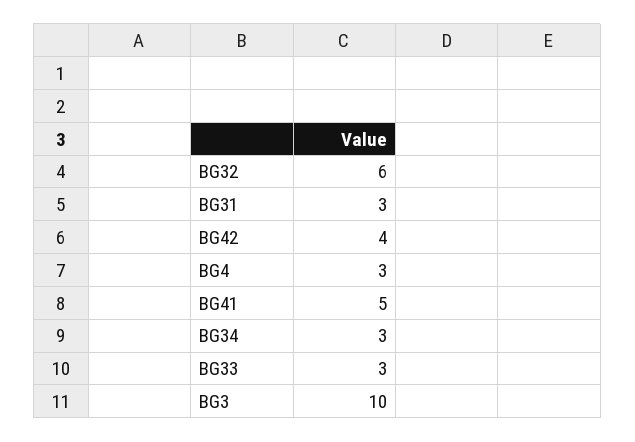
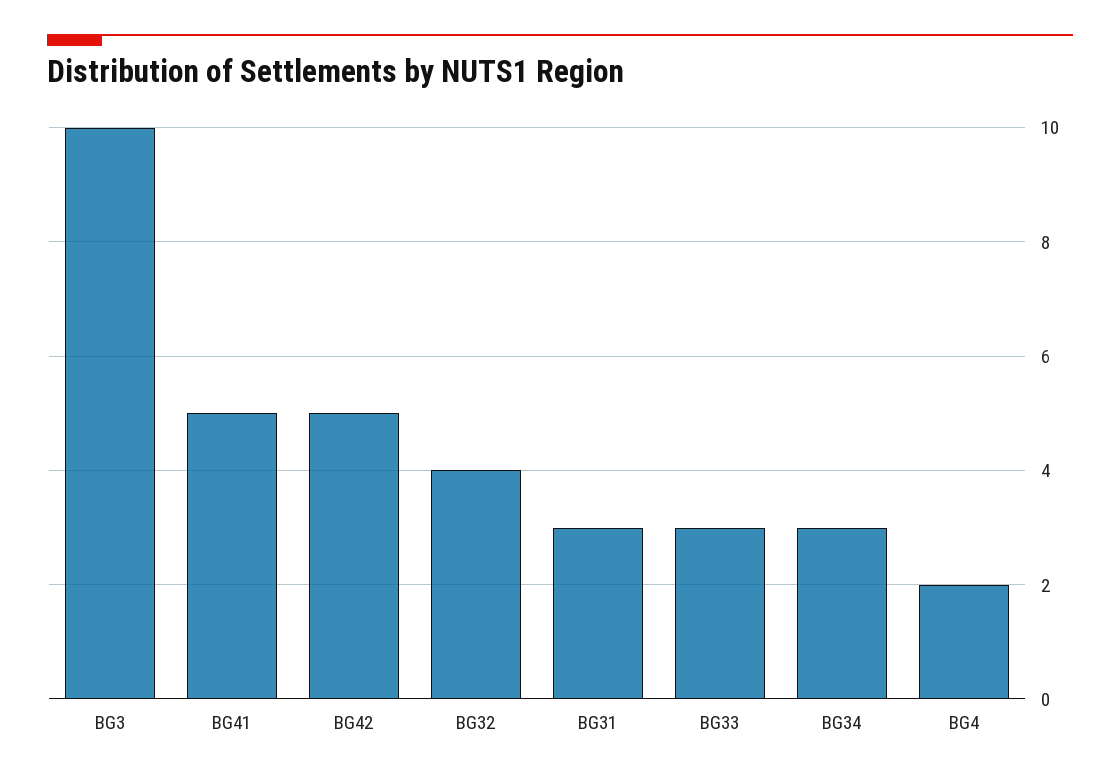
  {
-   "BG32": 6,
+   "BG32": 4,
    "BG31": 3,
-   "BG42": 4,
+   "BG42": 5,
-   "BG4": 3,
+   "BG4": 2,
    "BG41": 5,
    "BG34": 3,
    "BG33": 3,
    "BG3": 10
  }

